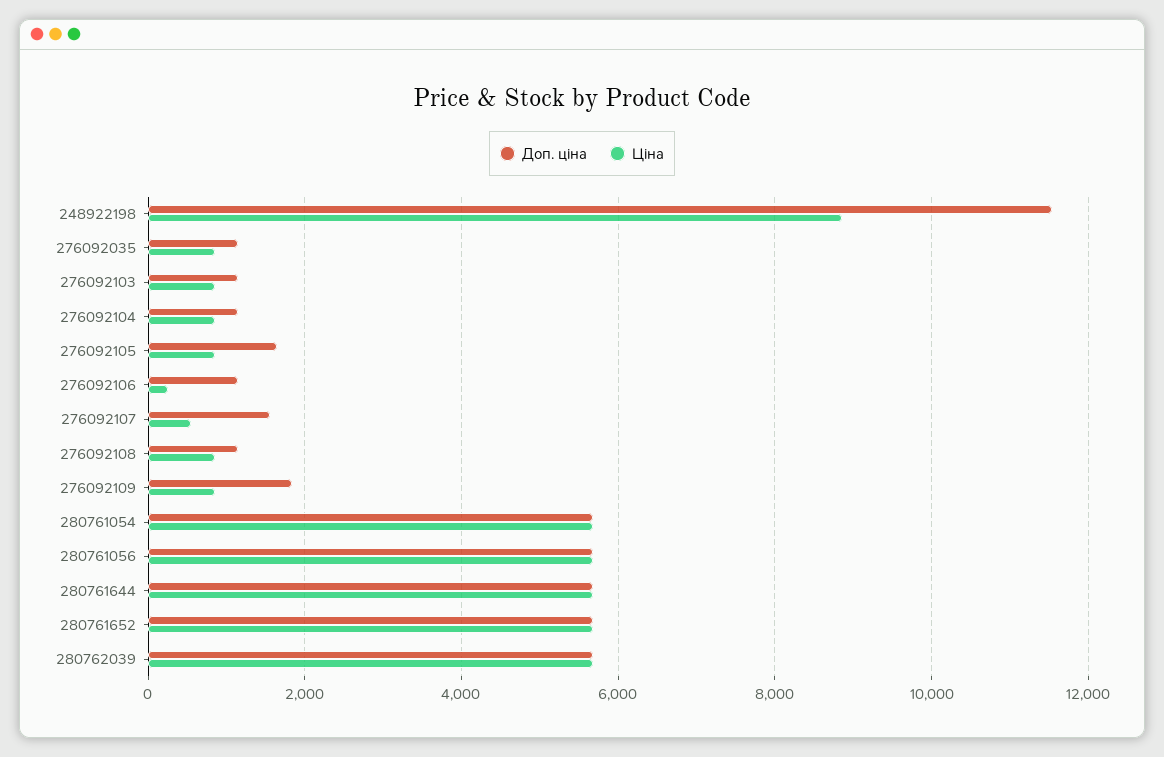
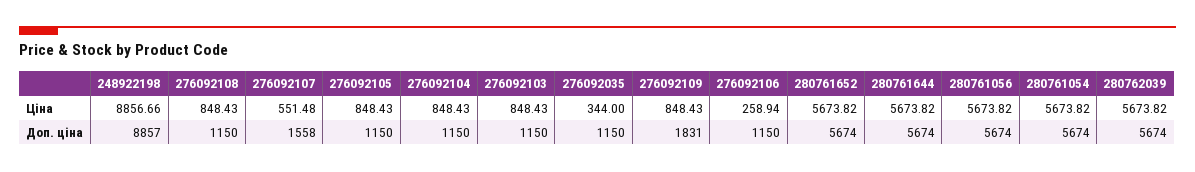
  {
    "Доп. ціна": {
-     "248922198": 11600,
+     "248922198": 8857,
      "276092035": 1150,
      "276092103": 1150,
      "276092104": 1150,
-     "276092105": 1600,
+     "276092105": 1150,
      "276092106": 1150,
      "276092107": 1558,
      "276092108": 1150,
      "276092109": 1831,
      "280761054": 5674,
      "280761056": 5674,
      "280761644": 5674,
      "280761652": 5674,
      "280762039": 5674
    },
    "Ціна": {
      "248922198": 8856.66,
-     "276092035": 800,
+     "276092035": 344,
      "276092103": 848.43,
      "276092104": 848.43,
      "276092105": 848.43,
      "276092106": 258.94,
      "276092107": 551.48,
      "276092108": 848.43,
      "276092109": 848.43,
      "280761054": 5673.82,
      "280761056": 5673.82,
      "280761644": 5673.82,
      "280761652": 5673.82,
      "280762039": 5673.82
    }
  }

